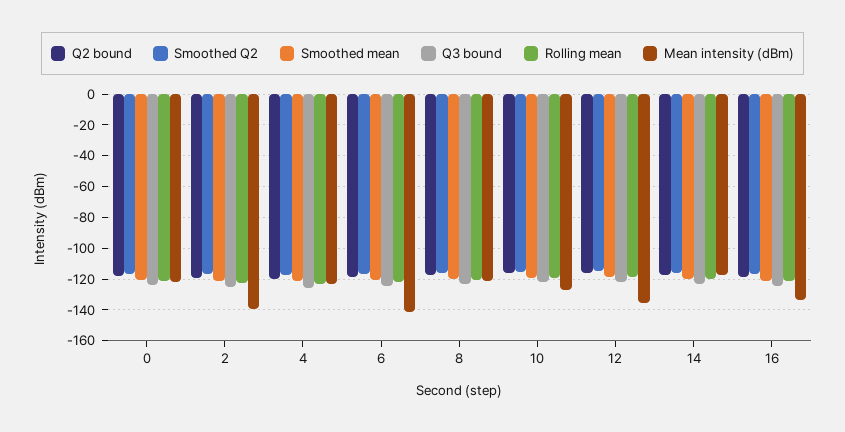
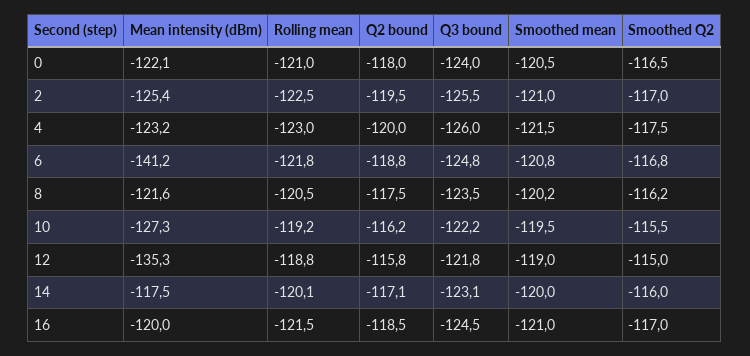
  {
    "Q2 bound": {
      "0": -118,
      "2": -119.5,
      "4": -120,
      "6": -118.8,
      "8": -117.5,
      "10": -116.2,
      "12": -115.8,
      "14": -117.1,
      "16": -118.5
    },
    "Smoothed Q2": {
      "0": -116.5,
      "2": -117,
      "4": -117.5,
      "6": -116.8,
      "8": -116.2,
      "10": -115.5,
      "12": -115,
      "14": -116,
      "16": -117
    },
    "Smoothed mean": {
      "0": -120.5,
      "2": -121,
      "4": -121.5,
      "6": -120.8,
      "8": -120.2,
      "10": -119.5,
      "12": -119,
      "14": -120,
      "16": -121
    },
    "Q3 bound": {
      "0": -124,
      "2": -125.5,
      "4": -126,
      "6": -124.8,
      "8": -123.5,
      "10": -122.2,
      "12": -121.8,
      "14": -123.1,
      "16": -124.5
    },
    "Rolling mean": {
      "0": -121,
      "2": -122.5,
      "4": -123,
      "6": -121.8,
      "8": -120.5,
      "10": -119.2,
      "12": -118.8,
      "14": -120.1,
      "16": -121.5
    },
    "Mean intensity (dBm)": {
      "0": -122.1,
-     "2": -140,
+     "2": -125.4,
      "4": -123.2,
      "6": -141.2,
      "8": -121.6,
      "10": -127.3,
      "12": -135.3,
      "14": -117.5,
-     "16": -135
+     "16": -120
    }
  }

